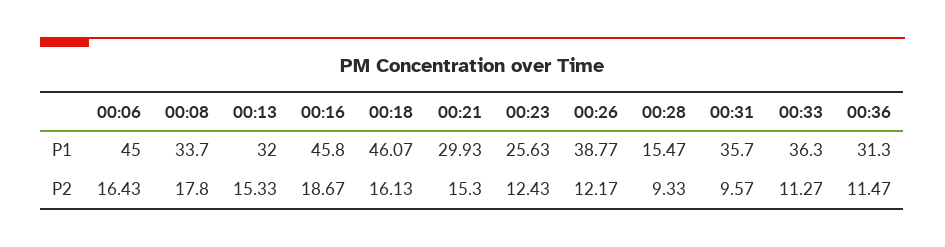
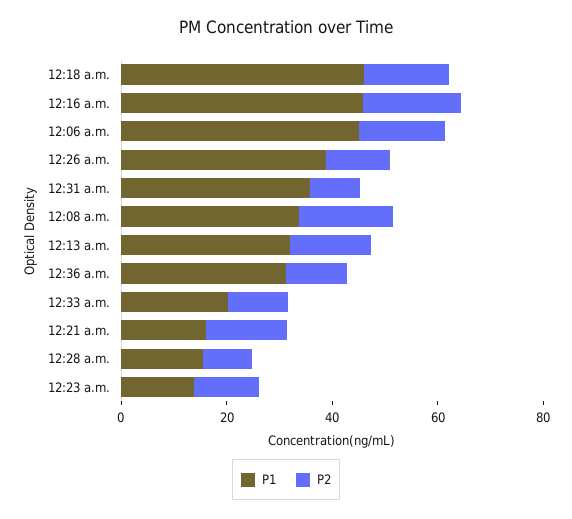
  {
    "P1": {
      "00:06": 45,
      "00:08": 33.7,
      "00:13": 32,
      "00:16": 45.8,
      "00:18": 46.07,
-     "00:21": 29.93,
+     "00:21": 15,
-     "00:23": 25.63,
+     "00:23": 15,
      "00:26": 38.77,
      "00:28": 15.47,
      "00:31": 35.7,
-     "00:33": 36.3,
+     "00:33": 20,
      "00:36": 31.3
    },
    "P2": {
      "00:06": 16.43,
      "00:08": 17.8,
      "00:13": 15.33,
      "00:16": 18.67,
      "00:18": 16.13,
      "00:21": 15.3,
      "00:23": 12.43,
      "00:26": 12.17,
      "00:28": 9.33,
      "00:31": 9.57,
      "00:33": 11.27,
      "00:36": 11.47
    }
  }

